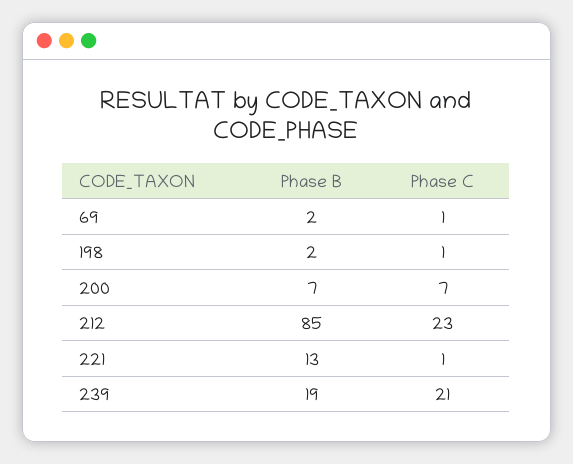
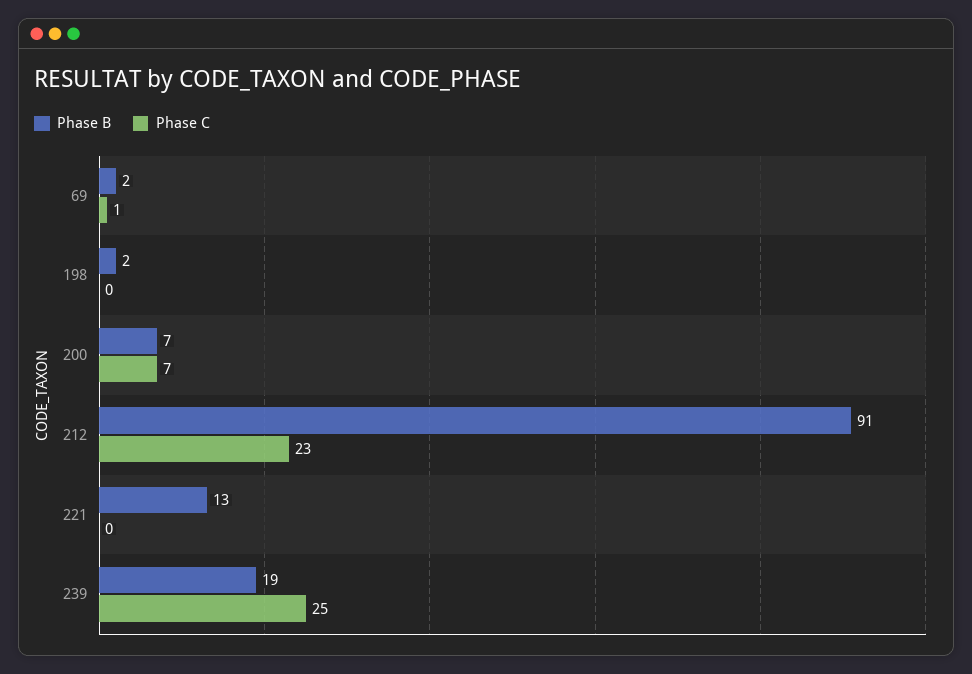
  {
    "Phase B": {
      "69": 2,
      "198": 2,
      "200": 7,
-     "212": 85,
+     "212": 91,
      "221": 13,
      "239": 19
    },
    "Phase C": {
      "69": 1,
-     "198": 1,
+     "198": 0,
      "200": 7,
      "212": 23,
-     "221": 1,
+     "221": 0,
-     "239": 21
+     "239": 25
    }
  }

